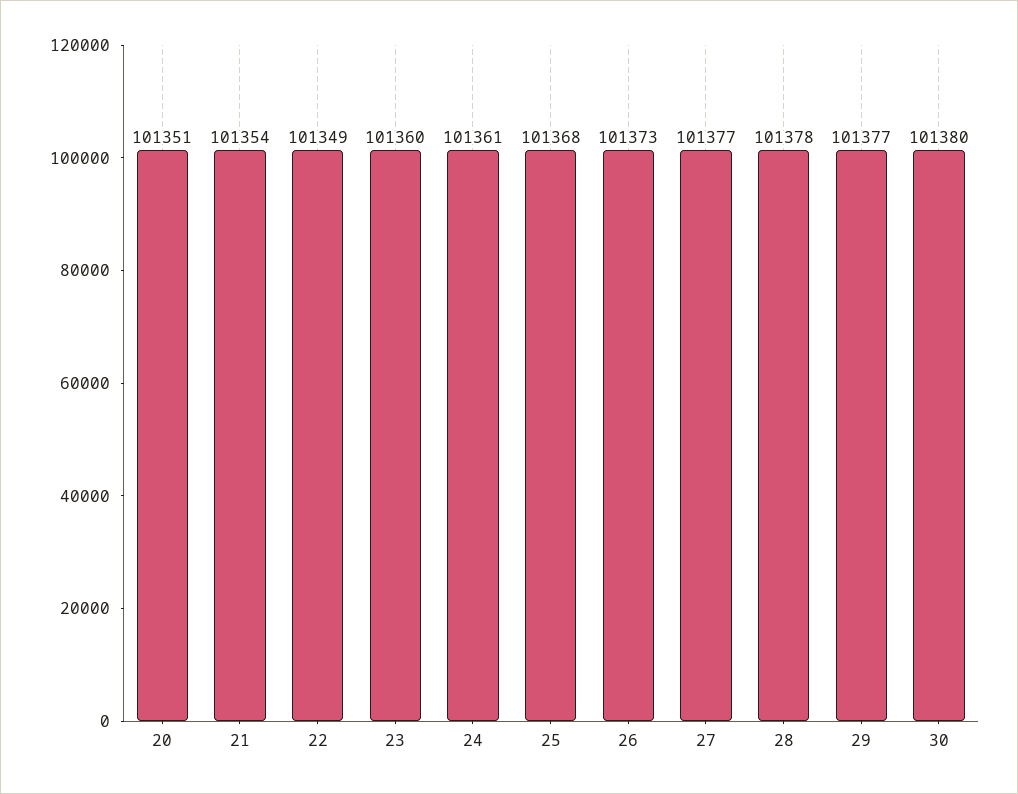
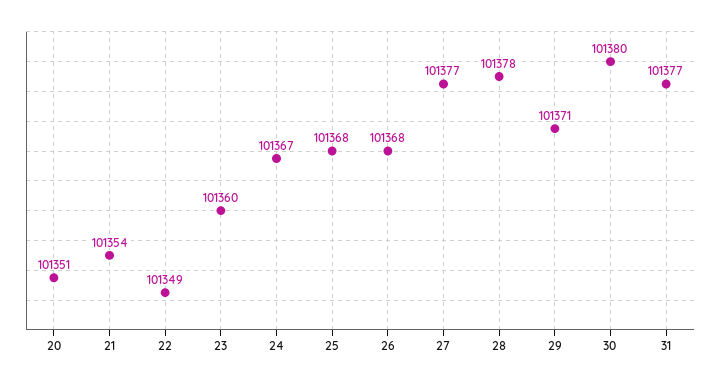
  {
    "20": 101351,
    "21": 101354,
    "22": 101349,
    "23": 101360,
-   "24": 101361,
+   "24": 101367,
    "25": 101368,
-   "26": 101373,
+   "26": 101368,
    "27": 101377,
    "28": 101378,
-   "29": 101377,
+   "29": 101371,
-   "30": 101380
+   "30": 101380,
+   "31": 101377
  }

